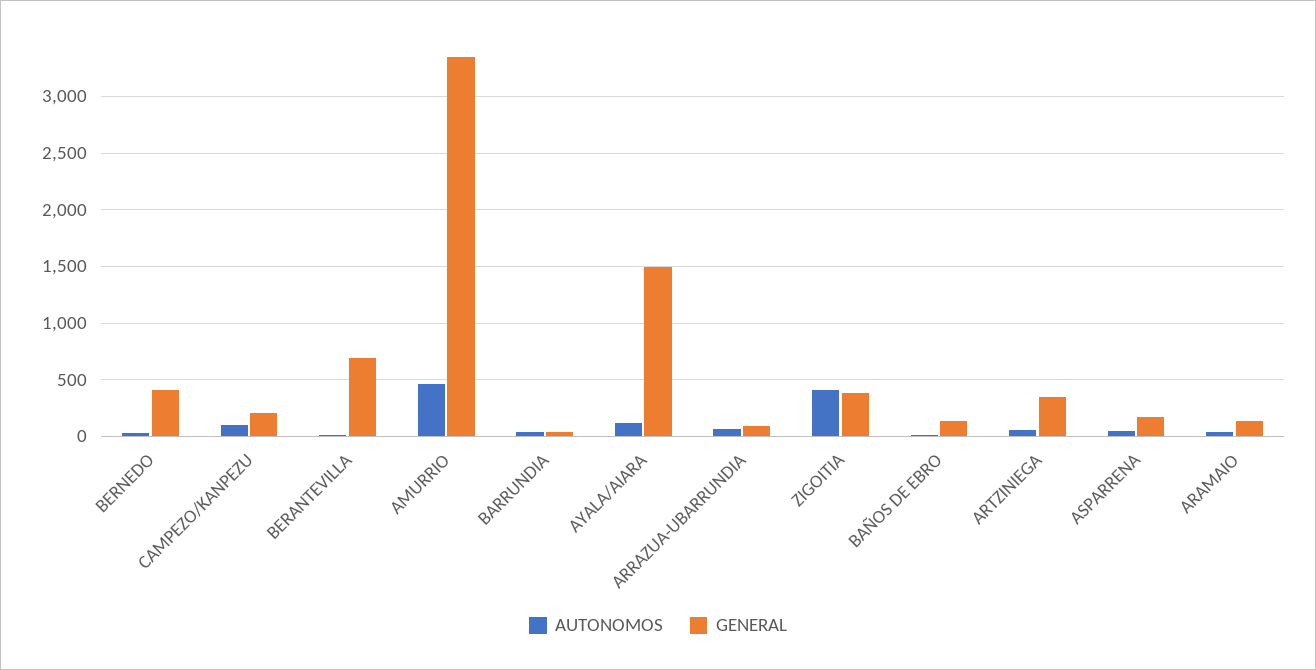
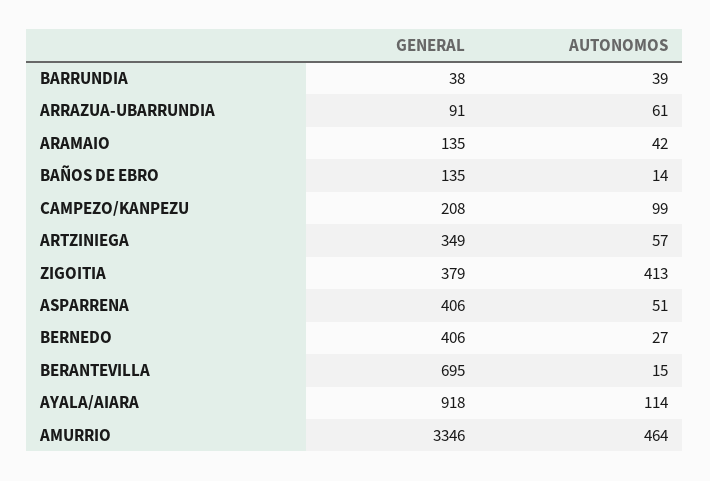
  {
    "AUTONOMOS": {
      "BERNEDO": 27,
      "CAMPEZO/KANPEZU": 99,
      "BERANTEVILLA": 15,
      "AMURRIO": 464,
      "BARRUNDIA": 39,
      "AYALA/AIARA": 114,
      "ARRAZUA-UBARRUNDIA": 61,
      "ZIGOITIA": 413,
      "BAÑOS DE EBRO": 14,
      "ARTZINIEGA": 57,
      "ASPARRENA": 51,
      "ARAMAIO": 42
    },
    "GENERAL": {
      "BERNEDO": 406,
      "CAMPEZO/KANPEZU": 208,
      "BERANTEVILLA": 695,
      "AMURRIO": 3346,
      "BARRUNDIA": 38,
-     "AYALA/AIARA": 1500,
+     "AYALA/AIARA": 918,
      "ARRAZUA-UBARRUNDIA": 91,
      "ZIGOITIA": 379,
      "BAÑOS DE EBRO": 135,
      "ARTZINIEGA": 349,
-     "ASPARRENA": 200,
+     "ASPARRENA": 406,
      "ARAMAIO": 135
    }
  }

